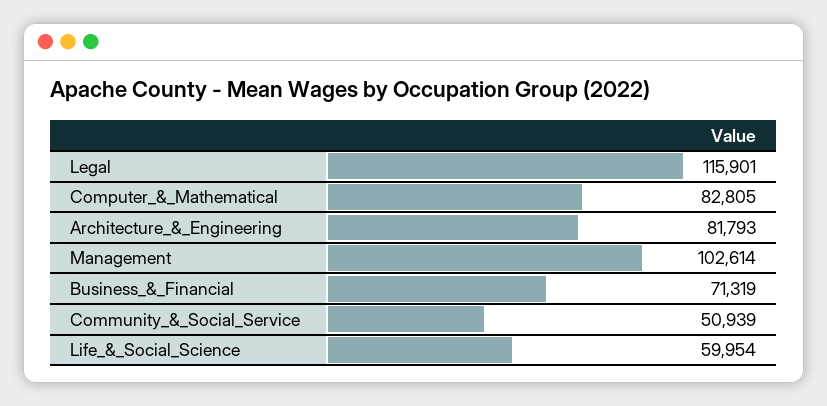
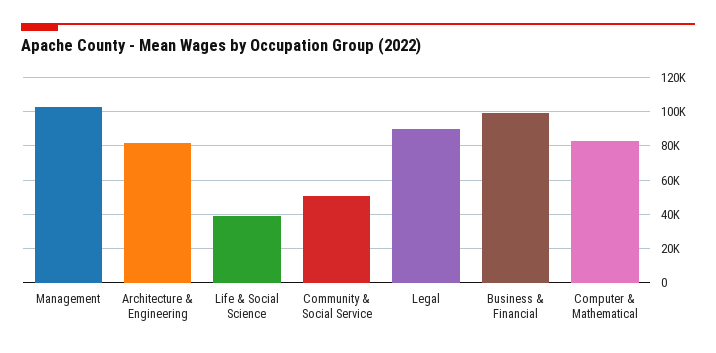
  {
-   "Legal": 115901,
+   "Legal": 90000,
    "Computer_&_Mathematical": 82805,
    "Architecture_&_Engineering": 81793,
    "Management": 102614,
-   "Business_&_Financial": 71319,
+   "Business_&_Financial": 100000,
    "Community_&_Social_Service": 50939,
-   "Life_&_Social_Science": 59954
+   "Life_&_Social_Science": 40000
  }

